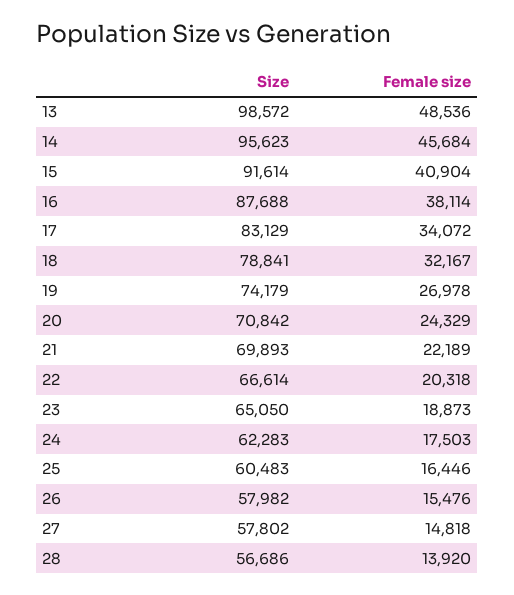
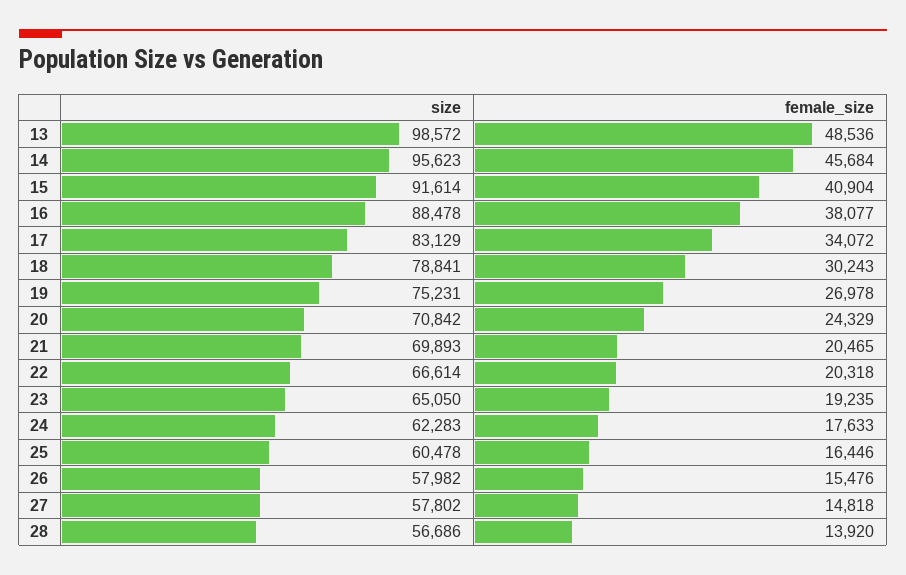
  {
    "Size": {
      "13": 98572,
      "14": 95623,
      "15": 91614,
-     "16": 87688,
+     "16": 88478,
      "17": 83129,
      "18": 78841,
-     "19": 74179,
+     "19": 75231,
      "20": 70842,
      "21": 69893,
      "22": 66614,
      "23": 65050,
      "24": 62283,
-     "25": 60483,
+     "25": 60478,
      "26": 57982,
      "27": 57802,
      "28": 56686
    },
    "Female size": {
      "13": 48536,
      "14": 45684,
      "15": 40904,
-     "16": 38114,
+     "16": 38077,
      "17": 34072,
-     "18": 32167,
+     "18": 30243,
      "19": 26978,
      "20": 24329,
-     "21": 22189,
+     "21": 20465,
      "22": 20318,
-     "23": 18873,
+     "23": 19235,
-     "24": 17503,
+     "24": 17633,
      "25": 16446,
      "26": 15476,
      "27": 14818,
      "28": 13920
    }
  }

